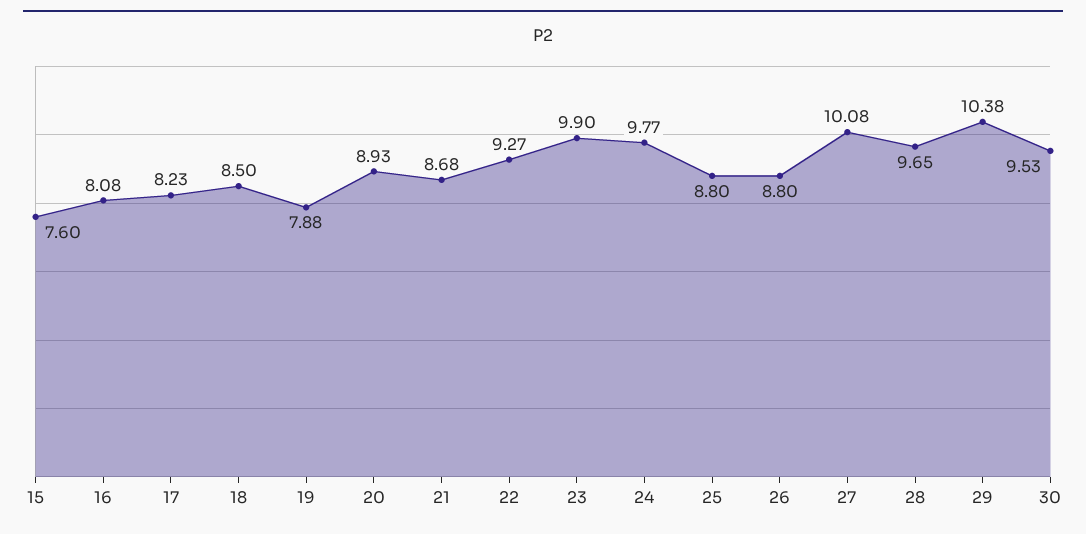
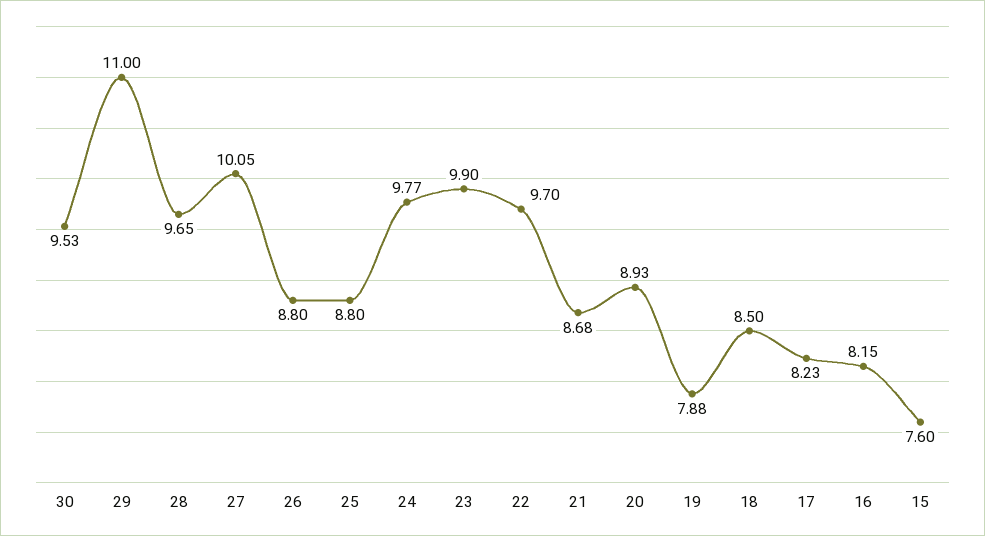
  {
    "15": 7.6,
-   "16": 8.08,
+   "16": 8.15,
    "17": 8.23,
    "18": 8.5,
    "19": 7.88,
    "20": 8.93,
    "21": 8.68,
-   "22": 9.27,
+   "22": 9.7,
    "23": 9.9,
    "24": 9.77,
    "25": 8.8,
    "26": 8.8,
-   "27": 10.08,
+   "27": 10.05,
    "28": 9.65,
-   "29": 10.38,
+   "29": 11,
    "30": 9.53
  }

